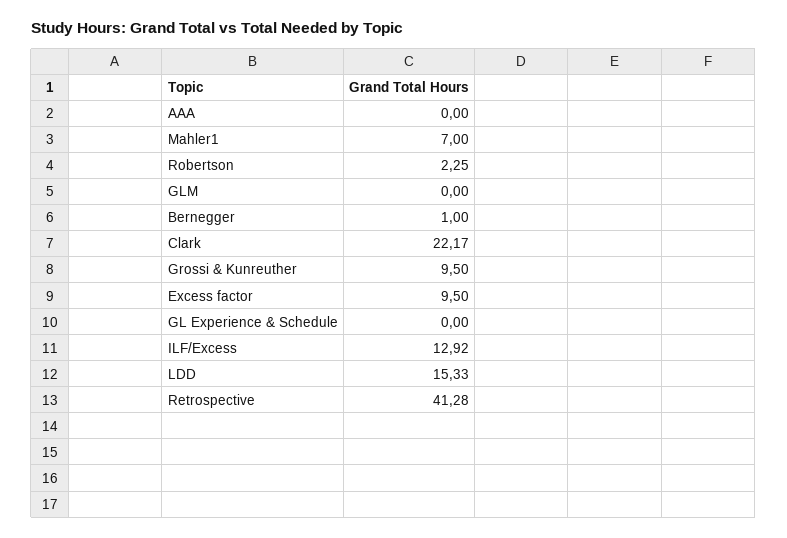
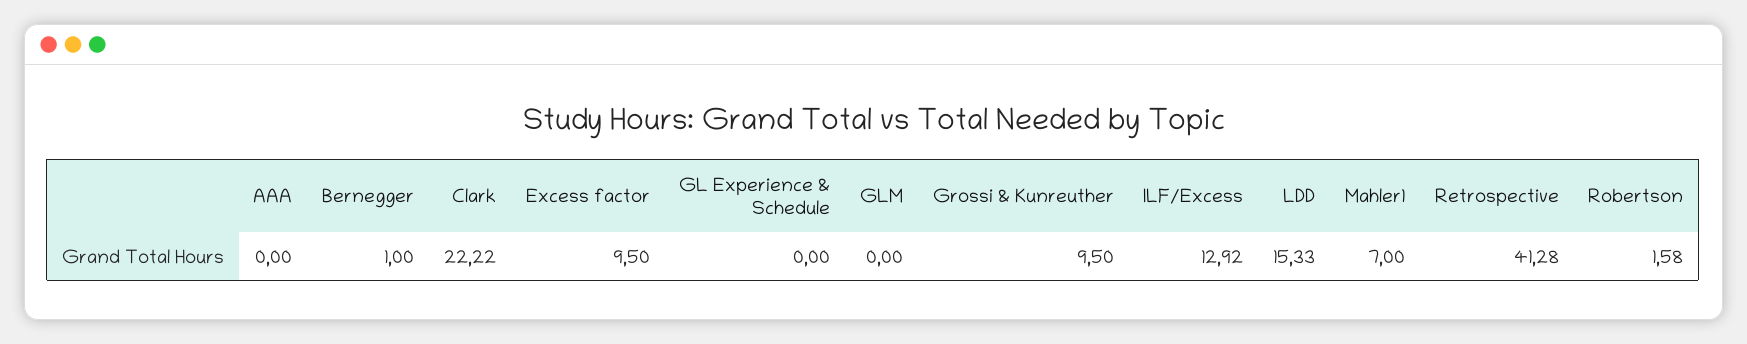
  {
    "AAA": 0,
    "Mahler1": 7,
-   "Robertson": 2.25,
+   "Robertson": 1.58,
    "GLM": 0,
    "Bernegger": 1,
-   "Clark": 22.17,
+   "Clark": 22.22,
    "Grossi & Kunreuther": 9.5,
    "Excess factor": 9.5,
    "GL Experience & Schedule": 0,
    "ILF/Excess": 12.92,
    "LDD": 15.33,
    "Retrospective": 41.28
  }

